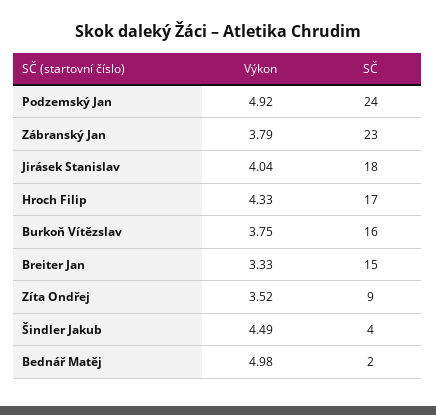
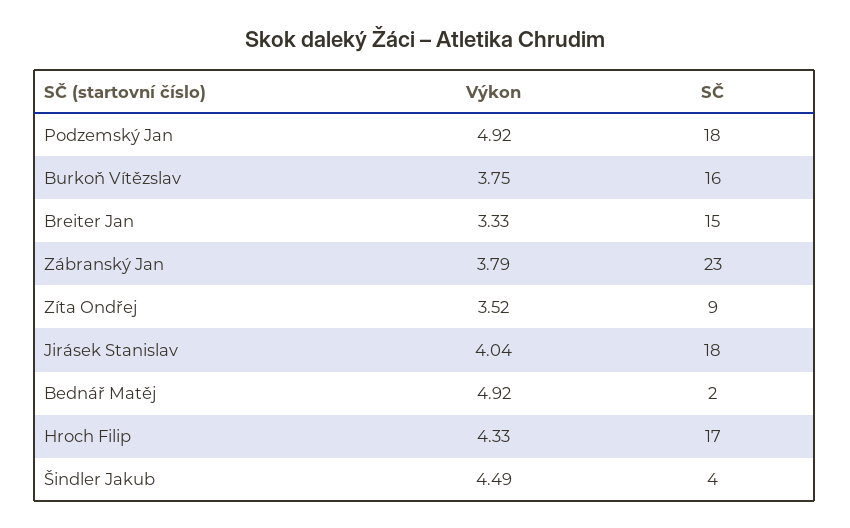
  {
    "Výkon": {
      "Podzemský Jan": 4.92,
      "Zábranský Jan": 3.79,
      "Jirásek Stanislav": 4.04,
      "Hroch Filip": 4.33,
      "Burkoň Vítězslav": 3.75,
      "Breiter Jan": 3.33,
      "Zíta Ondřej": 3.52,
      "Šindler Jakub": 4.49,
-     "Bednář Matěj": 4.98
+     "Bednář Matěj": 4.92
    },
    "SČ": {
-     "Podzemský Jan": 24,
+     "Podzemský Jan": 18,
      "Zábranský Jan": 23,
      "Jirásek Stanislav": 18,
      "Hroch Filip": 17,
      "Burkoň Vítězslav": 16,
      "Breiter Jan": 15,
      "Zíta Ondřej": 9,
      "Šindler Jakub": 4,
      "Bednář Matěj": 2
    }
  }

